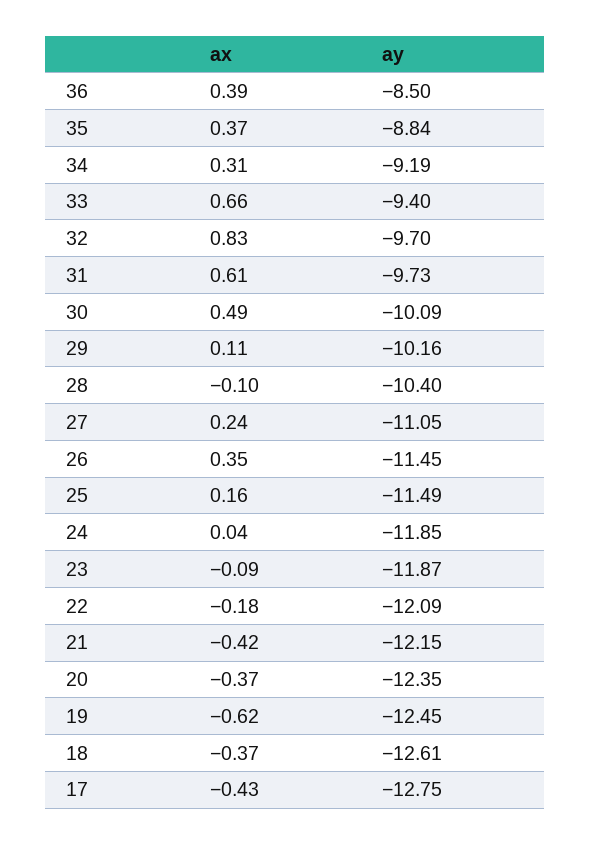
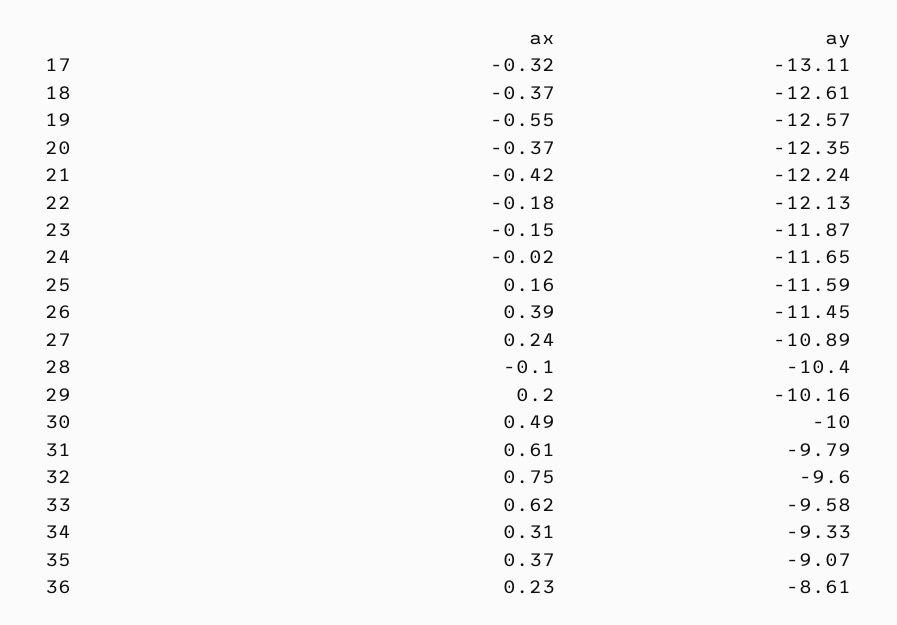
  {
    "ax": {
-     "36": 0.39,
+     "36": 0.23,
      "35": 0.37,
      "34": 0.31,
-     "33": 0.66,
+     "33": 0.62,
-     "32": 0.83,
+     "32": 0.75,
      "31": 0.61,
      "30": 0.49,
-     "29": 0.11,
+     "29": 0.2,
      "28": -0.1,
      "27": 0.24,
-     "26": 0.35,
+     "26": 0.39,
      "25": 0.16,
-     "24": 0.04,
+     "24": -0.02,
-     "23": -0.09,
+     "23": -0.15,
      "22": -0.18,
      "21": -0.42,
      "20": -0.37,
-     "19": -0.62,
+     "19": -0.55,
      "18": -0.37,
-     "17": -0.43
+     "17": -0.32
    },
    "ay": {
-     "36": -8.5,
+     "36": -8.61,
-     "35": -8.84,
+     "35": -9.07,
-     "34": -9.19,
+     "34": -9.33,
-     "33": -9.4,
+     "33": -9.58,
-     "32": -9.7,
+     "32": -9.6,
-     "31": -9.73,
+     "31": -9.79,
-     "30": -10.09,
+     "30": -10,
      "29": -10.16,
      "28": -10.4,
-     "27": -11.05,
+     "27": -10.89,
      "26": -11.45,
-     "25": -11.49,
+     "25": -11.59,
-     "24": -11.85,
+     "24": -11.65,
      "23": -11.87,
-     "22": -12.09,
+     "22": -12.13,
-     "21": -12.15,
+     "21": -12.24,
      "20": -12.35,
-     "19": -12.45,
+     "19": -12.57,
      "18": -12.61,
-     "17": -12.75
+     "17": -13.11
    }
  }

